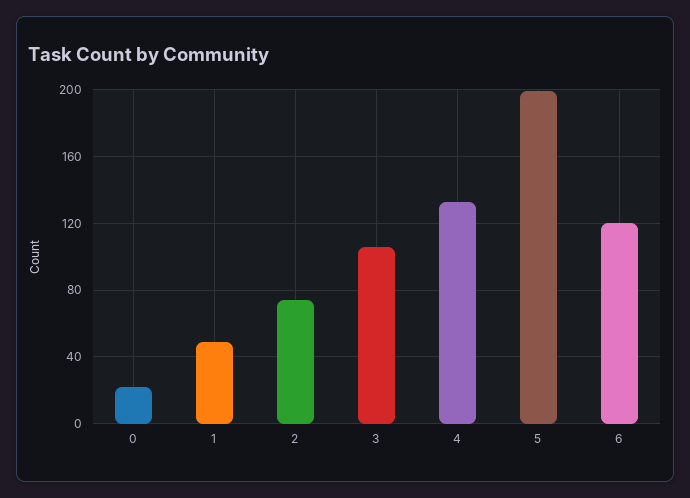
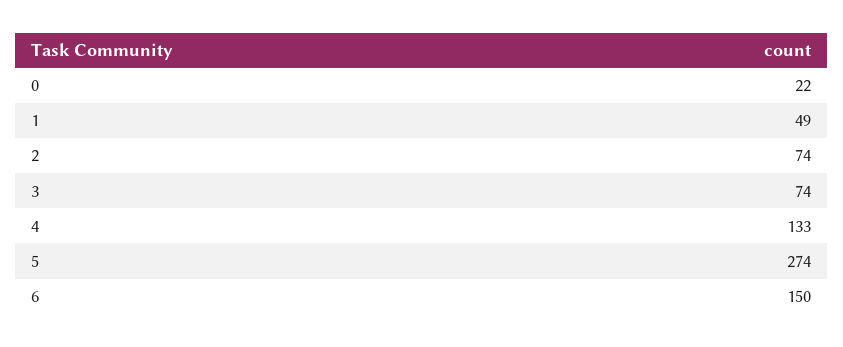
  {
    "0": 22,
    "1": 49,
    "2": 74,
-   "3": 105,
+   "3": 74,
    "4": 133,
-   "5": 200,
+   "5": 274,
-   "6": 120
+   "6": 150
  }

